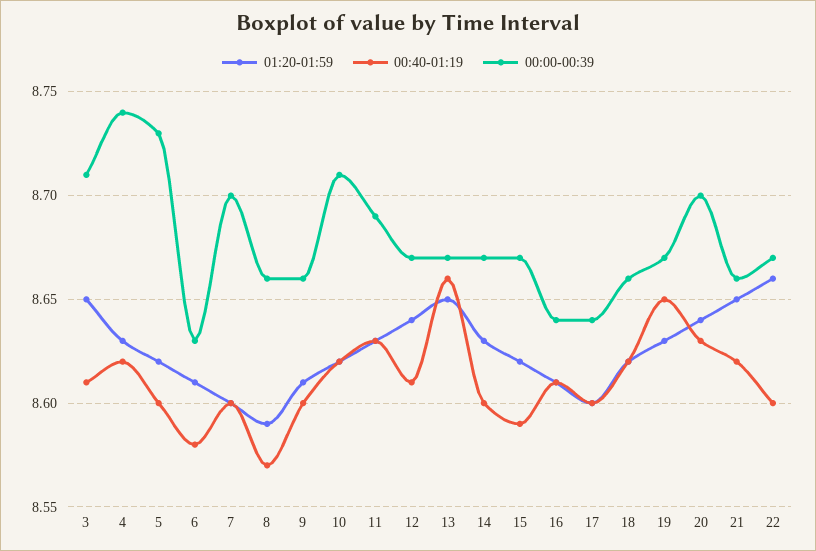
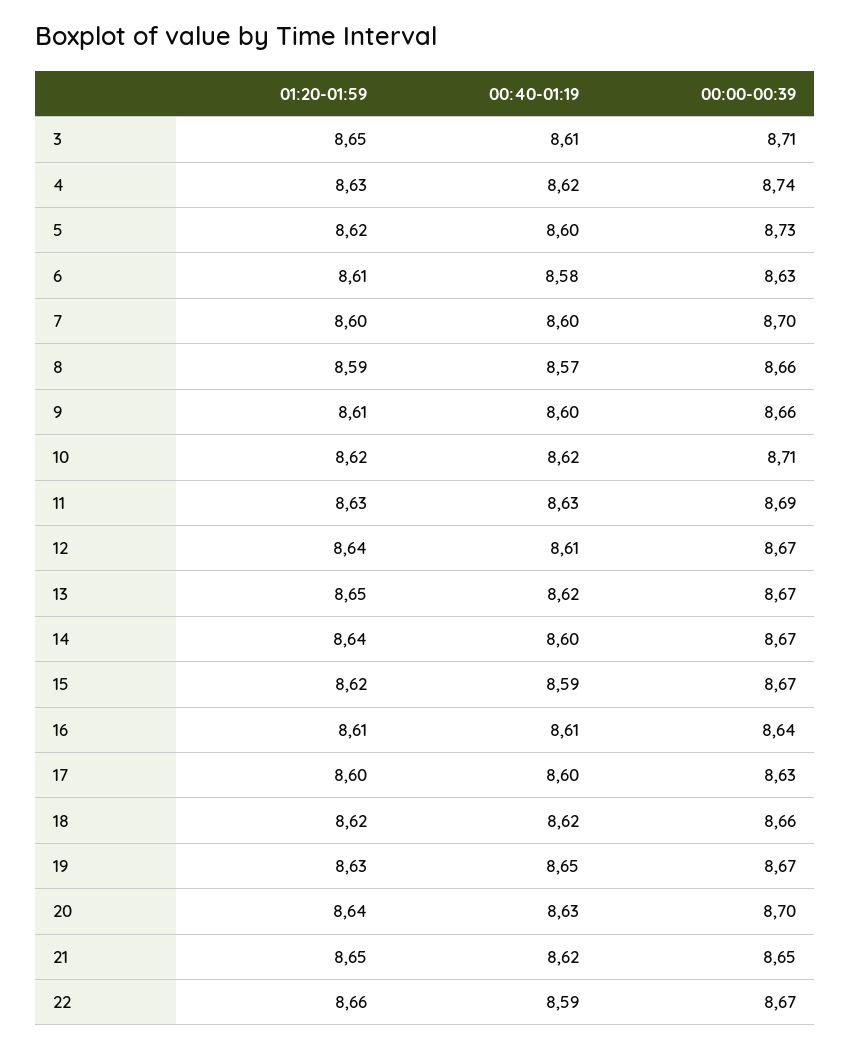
  {
    "01:20-01:59": {
      "3": 8.65,
      "4": 8.63,
      "5": 8.62,
      "6": 8.61,
      "7": 8.6,
      "8": 8.59,
      "9": 8.61,
      "10": 8.62,
      "11": 8.63,
      "12": 8.64,
      "13": 8.65,
-     "14": 8.63,
+     "14": 8.64,
      "15": 8.62,
      "16": 8.61,
      "17": 8.6,
      "18": 8.62,
      "19": 8.63,
      "20": 8.64,
      "21": 8.65,
      "22": 8.66
    },
    "00:40-01:19": {
      "3": 8.61,
      "4": 8.62,
      "5": 8.6,
      "6": 8.58,
      "7": 8.6,
      "8": 8.57,
      "9": 8.6,
      "10": 8.62,
      "11": 8.63,
      "12": 8.61,
-     "13": 8.66,
+     "13": 8.62,
      "14": 8.6,
      "15": 8.59,
      "16": 8.61,
      "17": 8.6,
      "18": 8.62,
      "19": 8.65,
      "20": 8.63,
      "21": 8.62,
-     "22": 8.6
+     "22": 8.59
    },
    "00:00-00:39": {
      "3": 8.71,
      "4": 8.74,
      "5": 8.73,
      "6": 8.63,
      "7": 8.7,
      "8": 8.66,
      "9": 8.66,
      "10": 8.71,
      "11": 8.69,
      "12": 8.67,
      "13": 8.67,
      "14": 8.67,
      "15": 8.67,
      "16": 8.64,
-     "17": 8.64,
+     "17": 8.63,
      "18": 8.66,
      "19": 8.67,
      "20": 8.7,
-     "21": 8.66,
+     "21": 8.65,
      "22": 8.67
    }
  }

